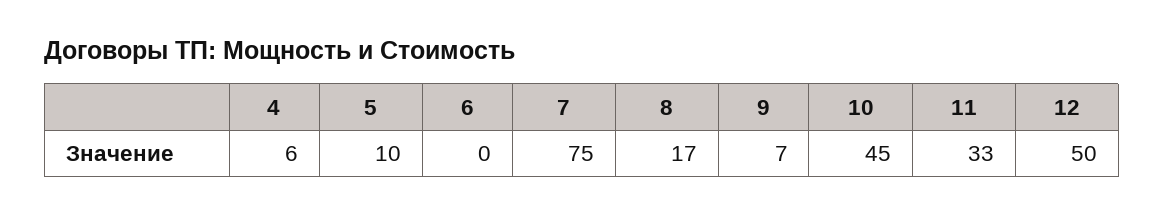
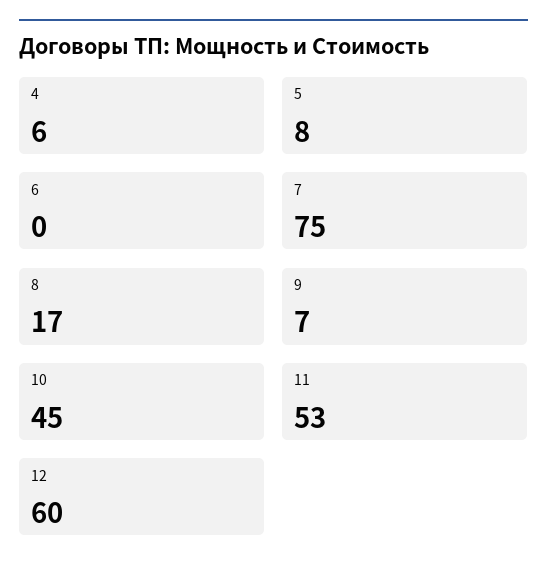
  {
    "4": 6,
-   "5": 10,
+   "5": 8,
    "6": 0,
    "7": 75,
    "8": 17,
    "9": 7,
    "10": 45,
-   "11": 33,
+   "11": 53,
-   "12": 50
+   "12": 60
  }

